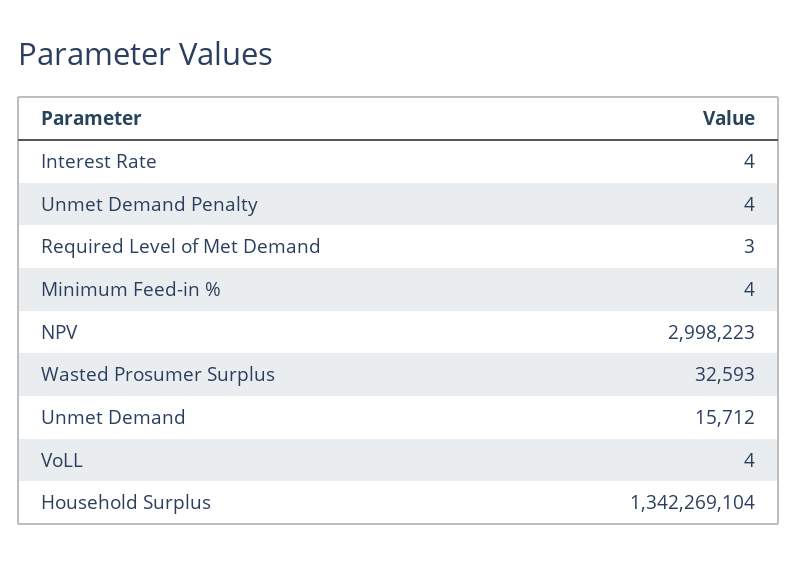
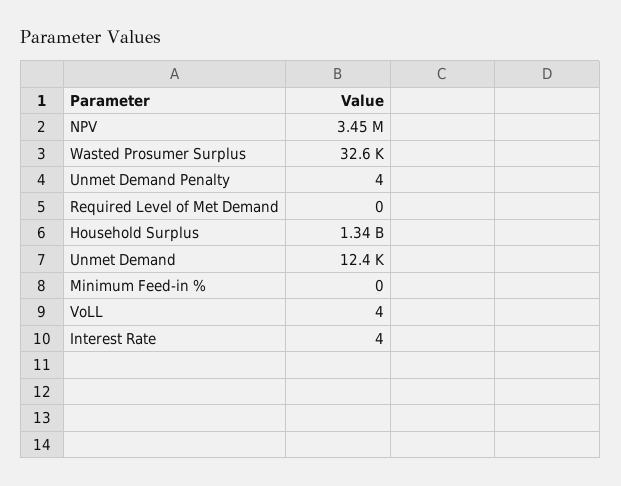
  {
    "Interest Rate": 4,
    "Unmet Demand Penalty": 4,
-   "Required Level of Met Demand": 3,
+   "Required Level of Met Demand": 0,
-   "Minimum Feed-in %": 4,
+   "Minimum Feed-in %": 0,
-   "NPV": 2998223,
+   "NPV": 3450000,
    "Wasted Prosumer Surplus": 32593,
-   "Unmet Demand": 15712,
+   "Unmet Demand": 12400,
    "VoLL": 4,
    "Household Surplus": 1342269104
  }

